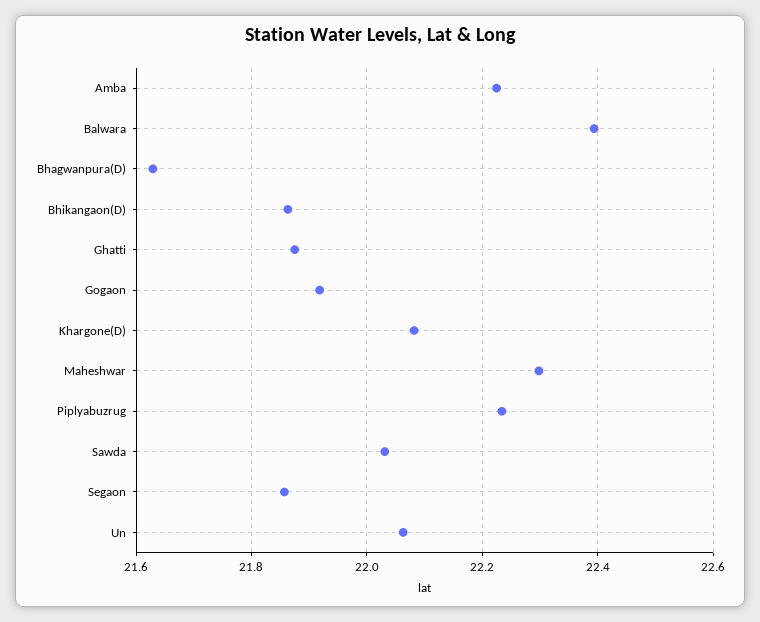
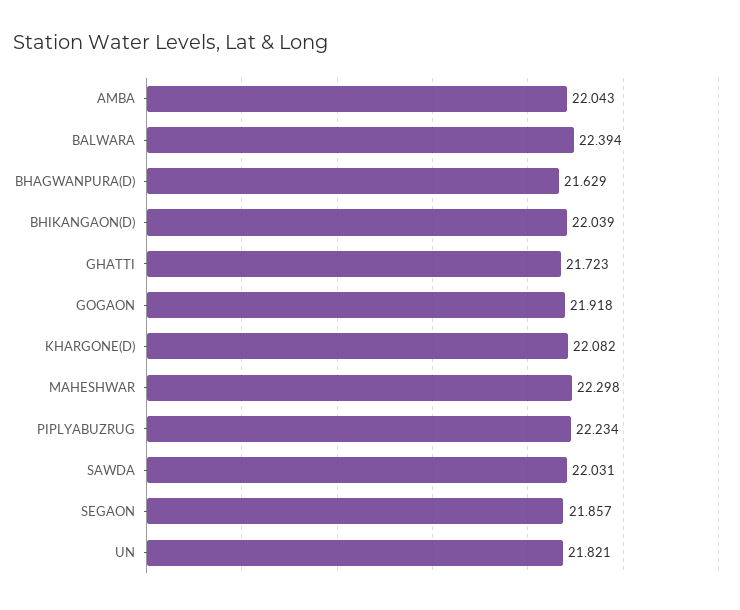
  {
-   "Amba": 22.22,
+   "Amba": 22.043,
    "Balwara": 22.394,
    "Bhagwanpura(D)": 21.629,
-   "Bhikangaon(D)": 21.86,
+   "Bhikangaon(D)": 22.039,
-   "Ghatti": 21.88,
+   "Ghatti": 21.723,
    "Gogaon": 21.918,
    "Khargone(D)": 22.082,
    "Maheshwar": 22.298,
    "Piplyabuzrug": 22.234,
    "Sawda": 22.031,
    "Segaon": 21.857,
-   "Un": 22.06
+   "Un": 21.821
  }

